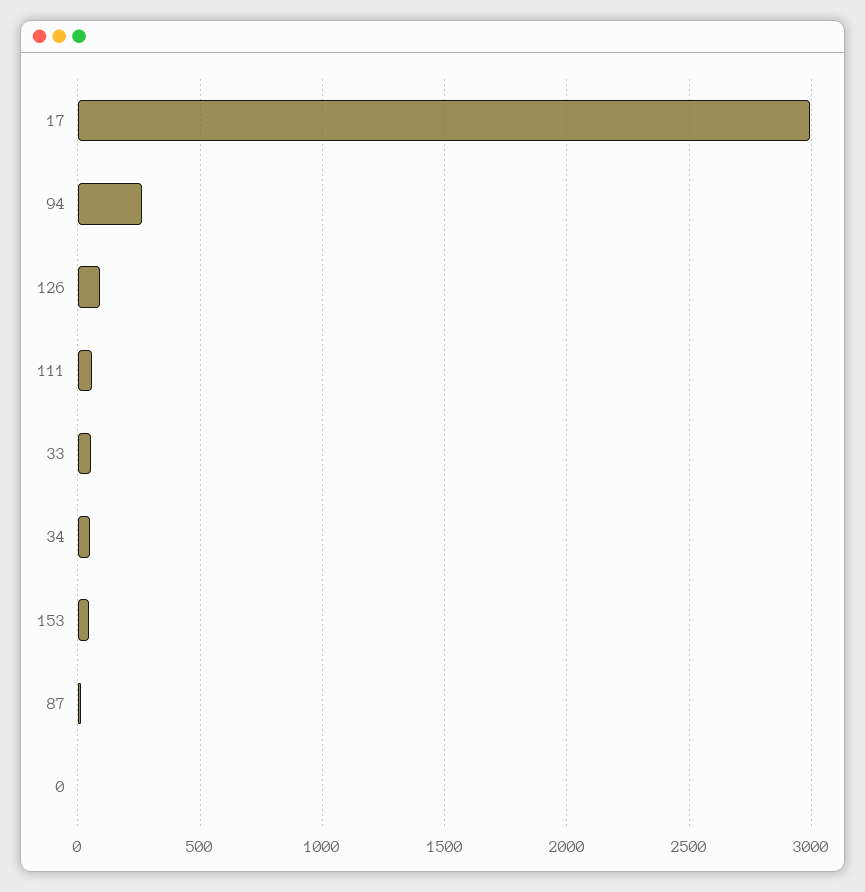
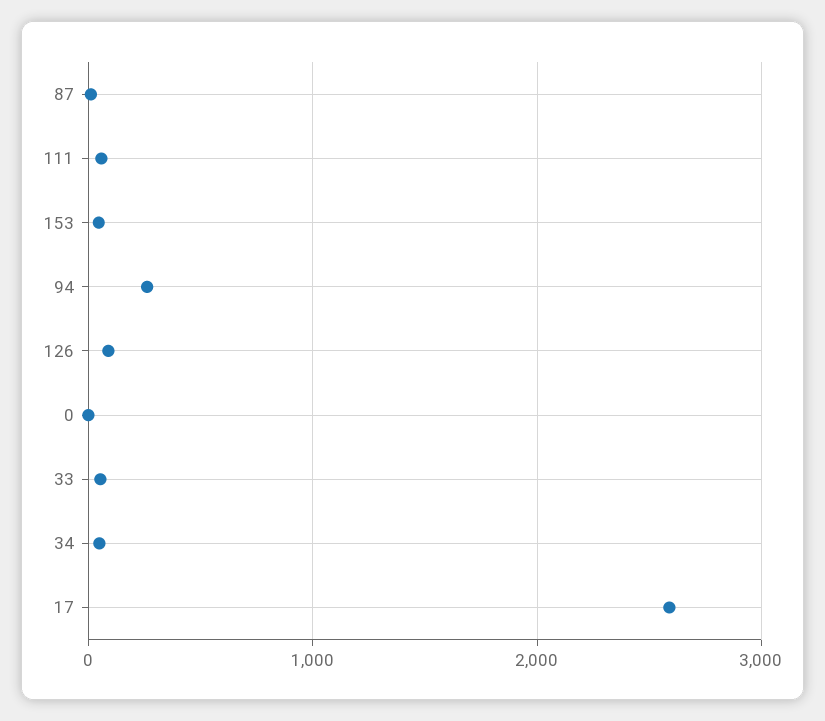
  {
-   "17": 3000,
+   "17": 2600,
    "94": 250,
    "126": 100,
    "111": 50,
    "33": 50,
    "34": 50,
    "153": 50,
    "87": 0,
    "0": 0
  }

